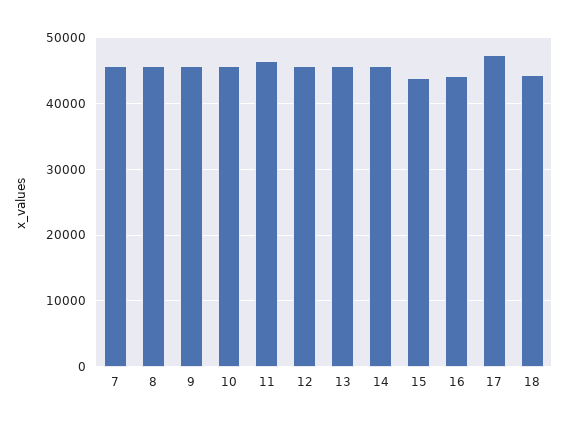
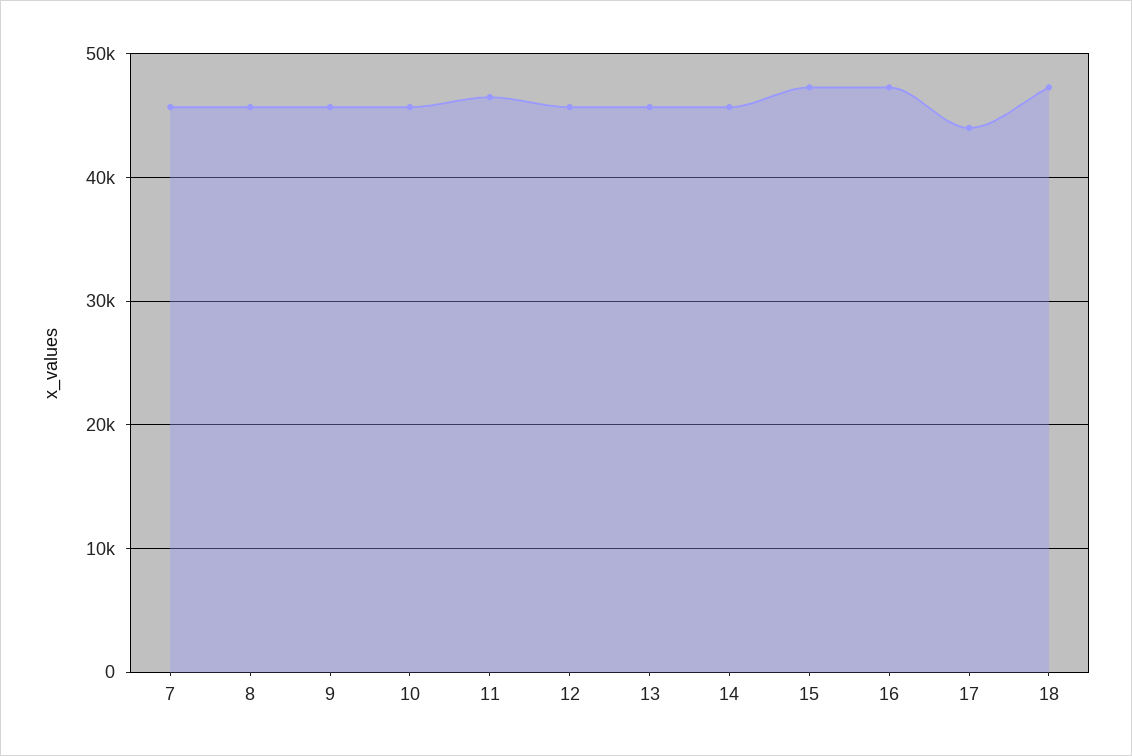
  {
    "7": 46000,
    "8": 46000,
    "9": 46000,
    "10": 46000,
    "11": 46000,
    "12": 46000,
    "13": 46000,
    "14": 46000,
-   "15": 44000,
+   "15": 47000,
-   "16": 44000,
+   "16": 47000,
-   "17": 47000,
+   "17": 44000,
-   "18": 44000
+   "18": 47000
  }

